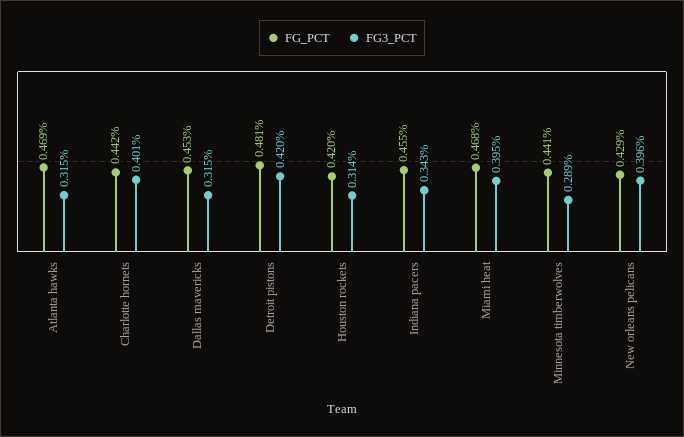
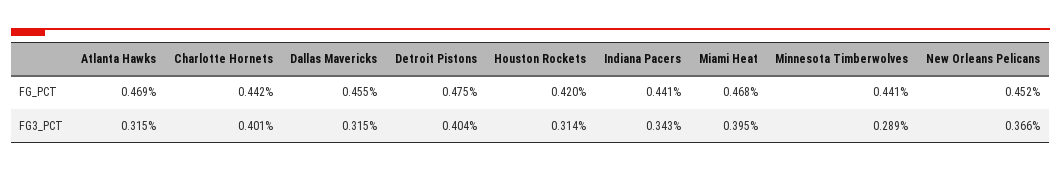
  {
    "FG_PCT": {
      "Atlanta hawks": 0.469,
      "Charlotte hornets": 0.442,
-     "Dallas mavericks": 0.453,
+     "Dallas mavericks": 0.455,
-     "Detroit pistons": 0.481,
+     "Detroit pistons": 0.475,
      "Houston rockets": 0.42,
-     "Indiana pacers": 0.455,
+     "Indiana pacers": 0.441,
      "Miami heat": 0.468,
      "Minnesota timberwolves": 0.441,
-     "New orleans pelicans": 0.429
+     "New orleans pelicans": 0.452
    },
    "FG3_PCT": {
      "Atlanta hawks": 0.315,
      "Charlotte hornets": 0.401,
      "Dallas mavericks": 0.315,
-     "Detroit pistons": 0.42,
+     "Detroit pistons": 0.404,
      "Houston rockets": 0.314,
      "Indiana pacers": 0.343,
      "Miami heat": 0.395,
      "Minnesota timberwolves": 0.289,
-     "New orleans pelicans": 0.396
+     "New orleans pelicans": 0.366
    }
  }

